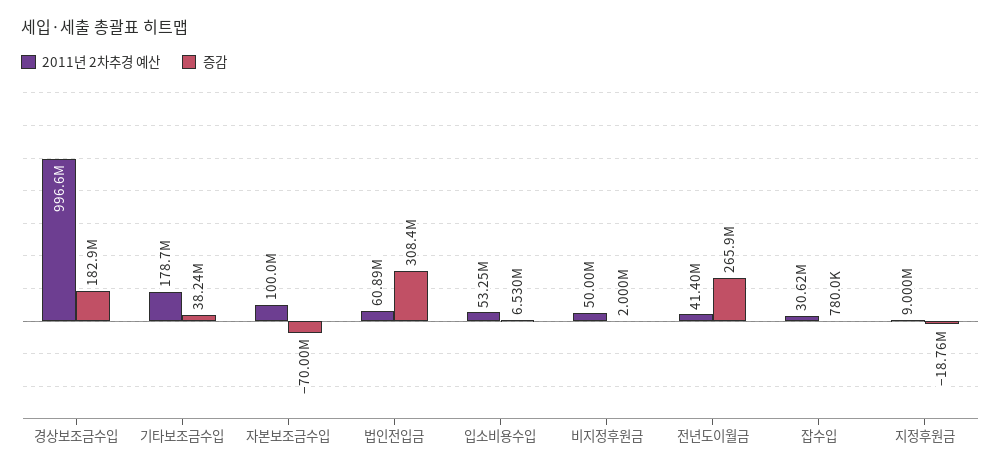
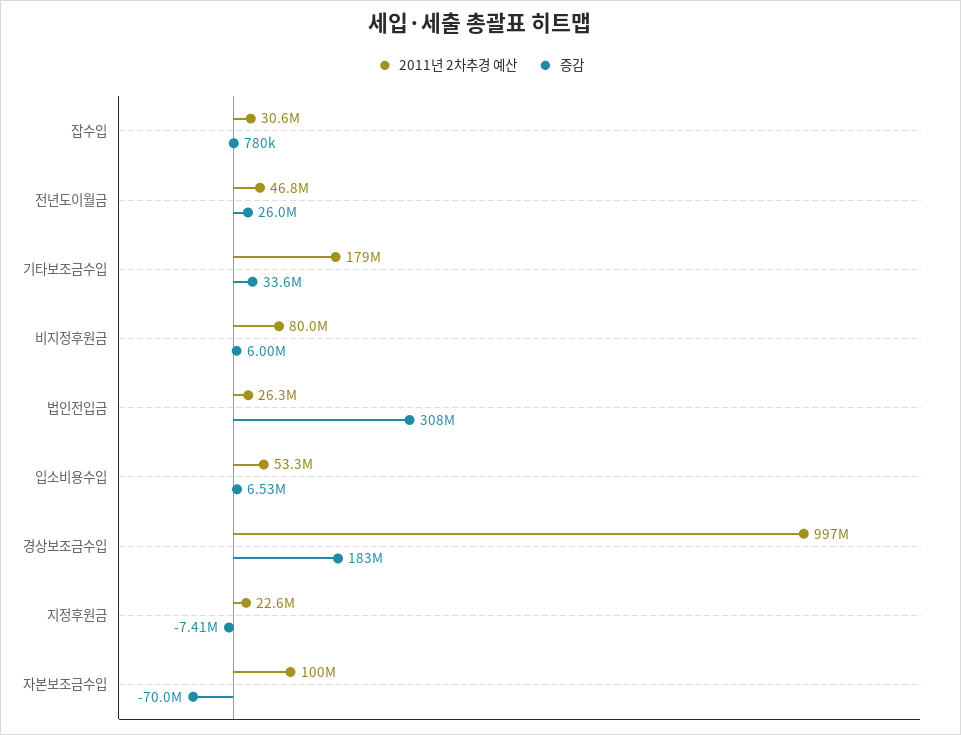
  {
    "2011년 2차추경 예산": {
      "경상보조금수입": 996600000,
      "기타보조금수입": 178700000,
      "자본보조금수입": 100000000,
-     "법인전입금": 60890000,
+     "법인전입금": 26300000,
      "입소비용수입": 53250000,
-     "비지정후원금": 50000000,
+     "비지정후원금": 80000000,
-     "전년도이월금": 41400000,
+     "전년도이월금": 46800000,
      "잡수입": 30620000,
-     "지정후원금": 9000000
+     "지정후원금": 22600000
    },
    "증감": {
      "경상보조금수입": 182900000,
-     "기타보조금수입": 38240000,
+     "기타보조금수입": 33600000,
      "자본보조금수입": -70000000,
      "법인전입금": 308400000,
      "입소비용수입": 6530000,
-     "비지정후원금": 2000000,
+     "비지정후원금": 6000000,
-     "전년도이월금": 265900000,
+     "전년도이월금": 26000000,
      "잡수입": 780000,
-     "지정후원금": -18760000
+     "지정후원금": -7410000
    }
  }

